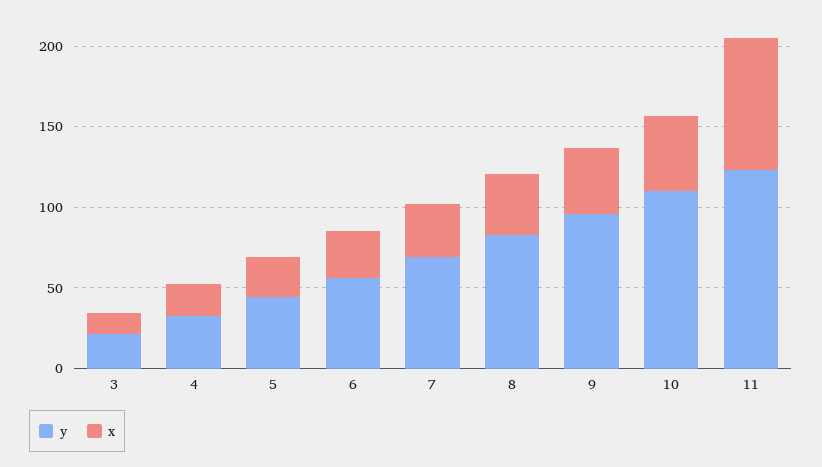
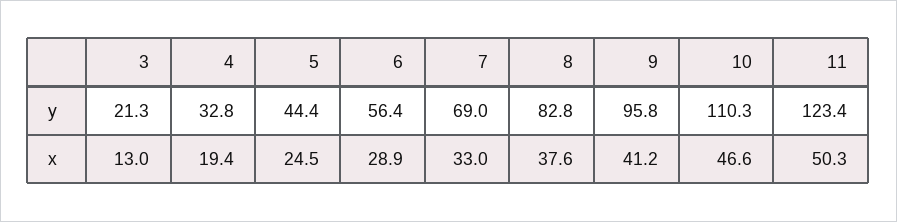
  {
    "y": {
      "3": 21.3,
      "4": 32.8,
      "5": 44.4,
      "6": 56.4,
      "7": 69,
      "8": 82.8,
      "9": 95.8,
      "10": 110.3,
      "11": 123.4
    },
    "x": {
      "3": 13,
      "4": 19.4,
      "5": 24.5,
      "6": 28.9,
      "7": 33,
      "8": 37.6,
      "9": 41.2,
      "10": 46.6,
-     "11": 80
+     "11": 50.3
    }
  }

